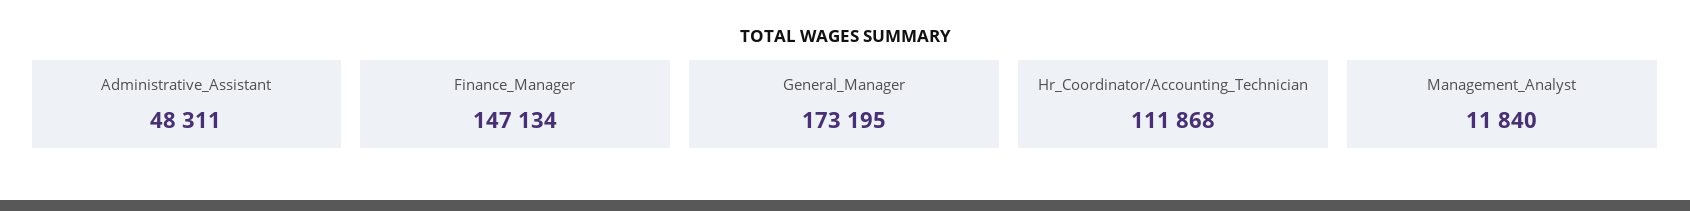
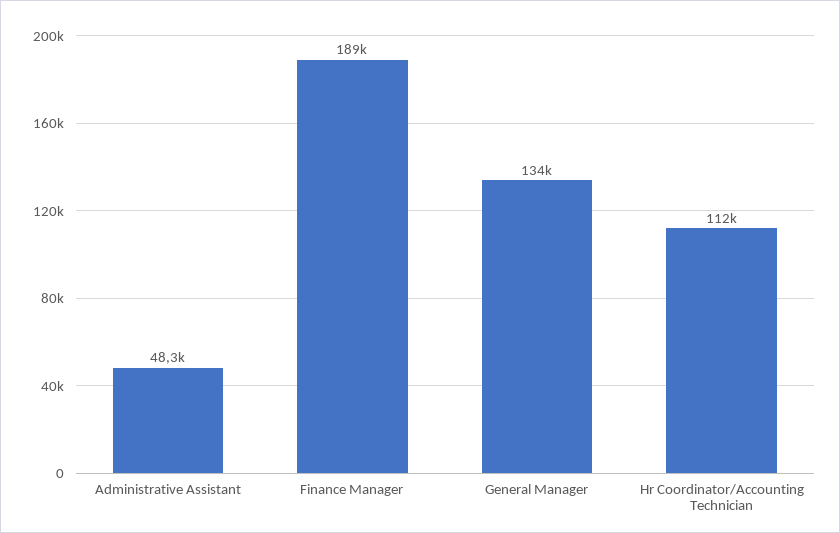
  {
    "Administrative_Assistant": 48311,
-   "Finance_Manager": 147134,
+   "Finance_Manager": 189000,
-   "General_Manager": 173195,
+   "General_Manager": 134000,
-   "Hr_Coordinator/Accounting_Technician": 111868,
+   "Hr_Coordinator/Accounting_Technician": 111868
-   "Management_Analyst": 11840
  }

